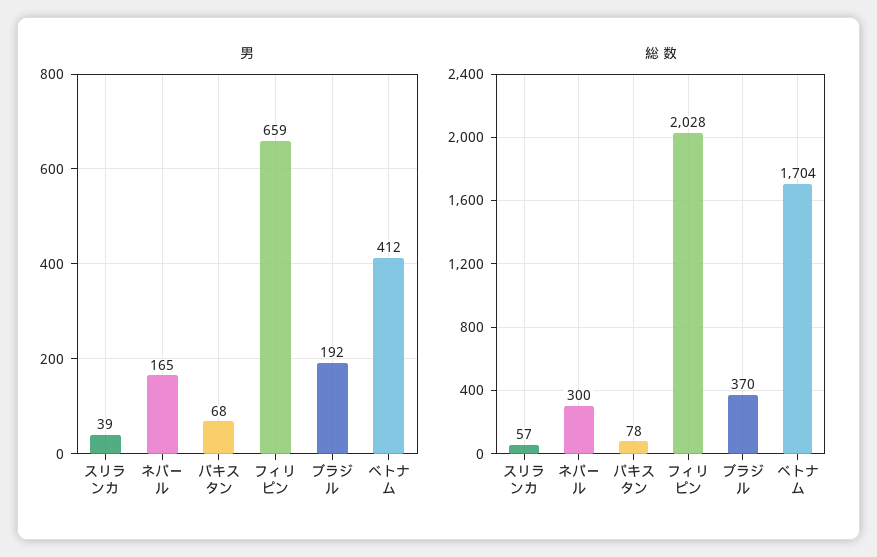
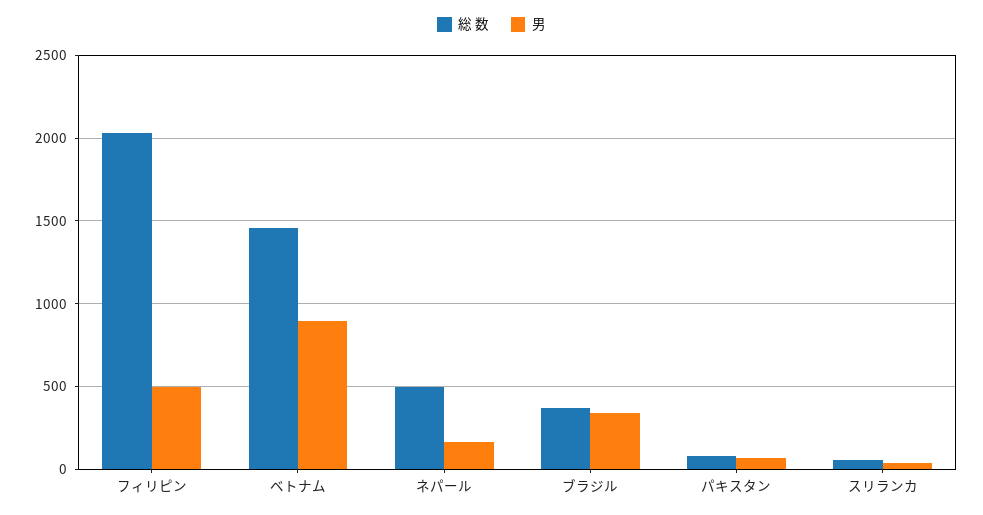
  {
    "男": {
      "スリランカ": 39,
      "ネパール": 165,
      "パキスタン": 68,
-     "フィリピン": 659,
+     "フィリピン": 500,
-     "ブラジル": 192,
+     "ブラジル": 350,
-     "ベトナム": 412
+     "ベトナム": 900
    },
    "総 数": {
      "スリランカ": 57,
-     "ネパール": 300,
+     "ネパール": 500,
      "パキスタン": 78,
      "フィリピン": 2028,
      "ブラジル": 370,
-     "ベトナム": 1704
+     "ベトナム": 1450
    }
  }

